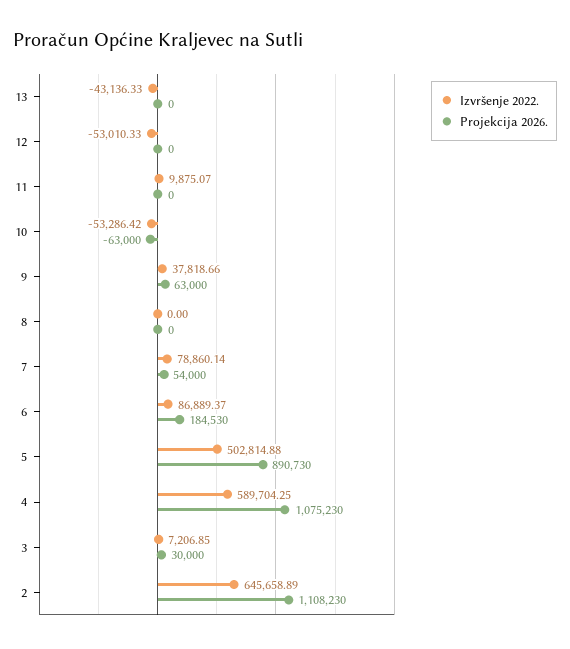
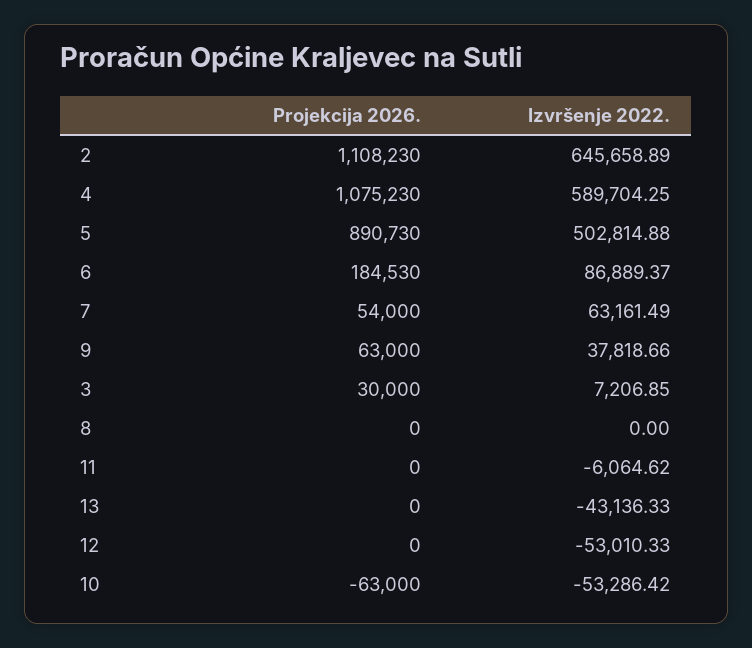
  {
    "Izvršenje 2022.": {
      "13": -43136.33,
      "12": -53010.33,
-     "11": 9875.07,
+     "11": -6064.62,
      "10": -53286.42,
      "9": 37818.66,
      "8": 0,
-     "7": 78860.14,
+     "7": 63161.49,
      "6": 86889.37,
      "5": 502814.88,
      "4": 589704.25,
      "3": 7206.85,
      "2": 645658.89
    },
    "Projekcija 2026.": {
      "13": 0,
      "12": 0,
      "11": 0,
      "10": -63000,
      "9": 63000,
      "8": 0,
      "7": 54000,
      "6": 184530,
      "5": 890730,
      "4": 1075230,
      "3": 30000,
      "2": 1108230
    }
  }

